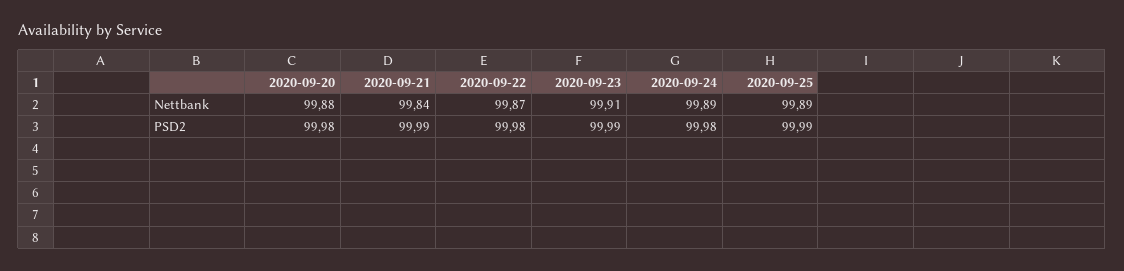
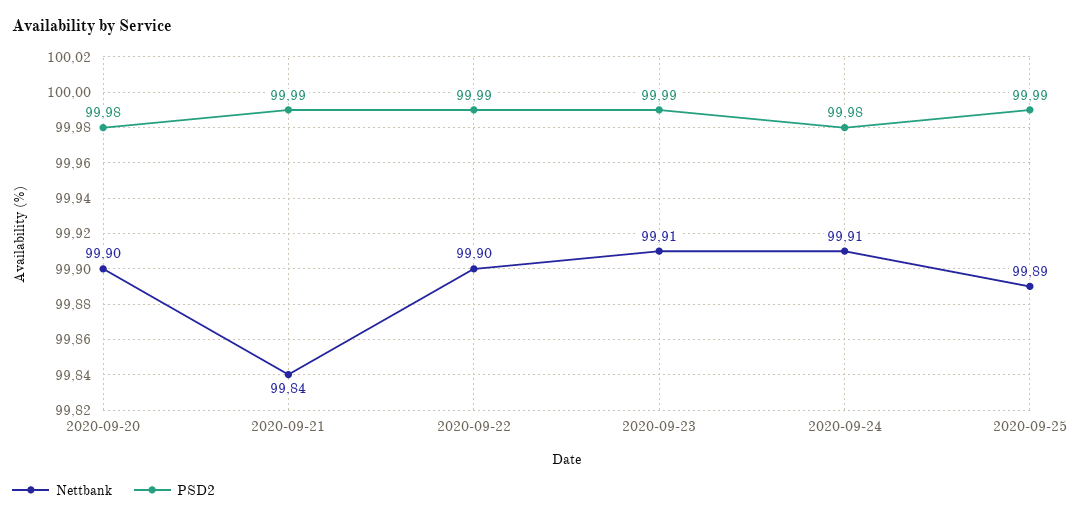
  {
    "Nettbank": {
-     "2020-09-20": 99.88,
+     "2020-09-20": 99.9,
      "2020-09-21": 99.84,
-     "2020-09-22": 99.87,
+     "2020-09-22": 99.9,
      "2020-09-23": 99.91,
-     "2020-09-24": 99.89,
+     "2020-09-24": 99.91,
      "2020-09-25": 99.89
    },
    "PSD2": {
      "2020-09-20": 99.98,
      "2020-09-21": 99.99,
-     "2020-09-22": 99.98,
+     "2020-09-22": 99.99,
      "2020-09-23": 99.99,
      "2020-09-24": 99.98,
      "2020-09-25": 99.99
    }
  }

